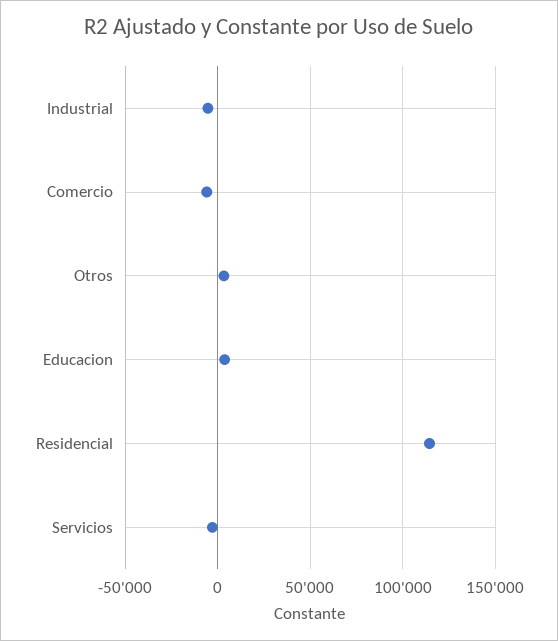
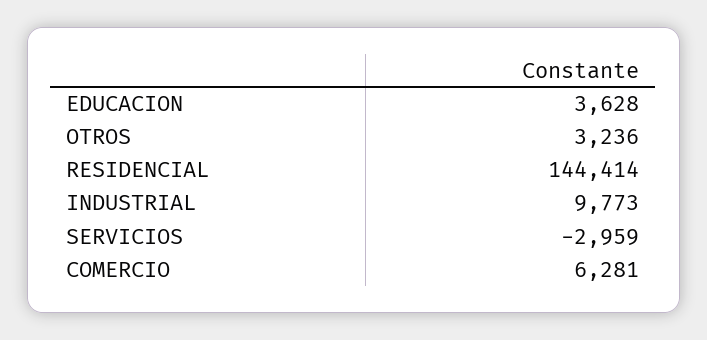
  {
-   "Industrial": -5000,
+   "Industrial": 9773,
-   "Comercio": -5000,
+   "Comercio": 6281,
    "Otros": 3236,
    "Educacion": 3628,
-   "Residencial": 115000,
+   "Residencial": 144414,
    "Servicios": -2959
  }

